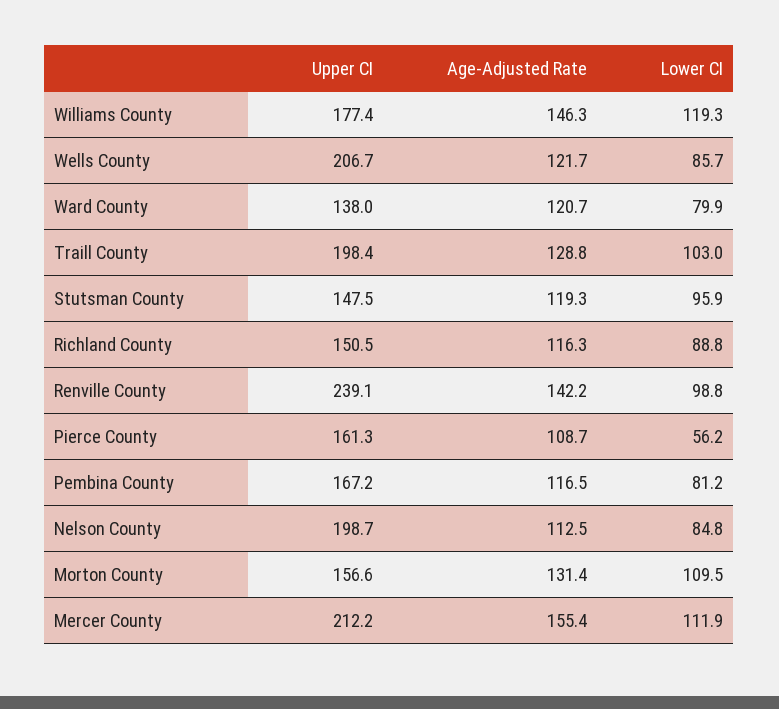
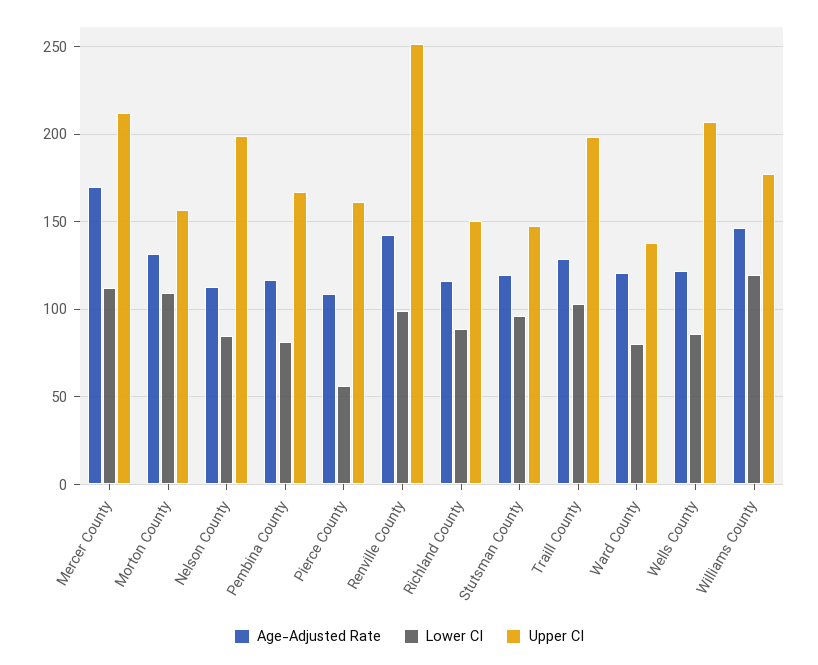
  {
    "Upper CI": {
      "Williams County": 177.4,
      "Wells County": 206.7,
      "Ward County": 138,
      "Traill County": 198.4,
      "Stutsman County": 147.5,
      "Richland County": 150.5,
-     "Renville County": 239.1,
+     "Renville County": 250,
      "Pierce County": 161.3,
      "Pembina County": 167.2,
      "Nelson County": 198.7,
      "Morton County": 156.6,
      "Mercer County": 212.2
    },
    "Age-Adjusted Rate": {
      "Williams County": 146.3,
      "Wells County": 121.7,
      "Ward County": 120.7,
      "Traill County": 128.8,
      "Stutsman County": 119.3,
      "Richland County": 116.3,
      "Renville County": 142.2,
      "Pierce County": 108.7,
      "Pembina County": 116.5,
      "Nelson County": 112.5,
      "Morton County": 131.4,
-     "Mercer County": 155.4
+     "Mercer County": 170
    },
    "Lower CI": {
      "Williams County": 119.3,
      "Wells County": 85.7,
      "Ward County": 79.9,
      "Traill County": 103,
      "Stutsman County": 95.9,
      "Richland County": 88.8,
      "Renville County": 98.8,
      "Pierce County": 56.2,
      "Pembina County": 81.2,
      "Nelson County": 84.8,
      "Morton County": 109.5,
      "Mercer County": 111.9
    }
  }

